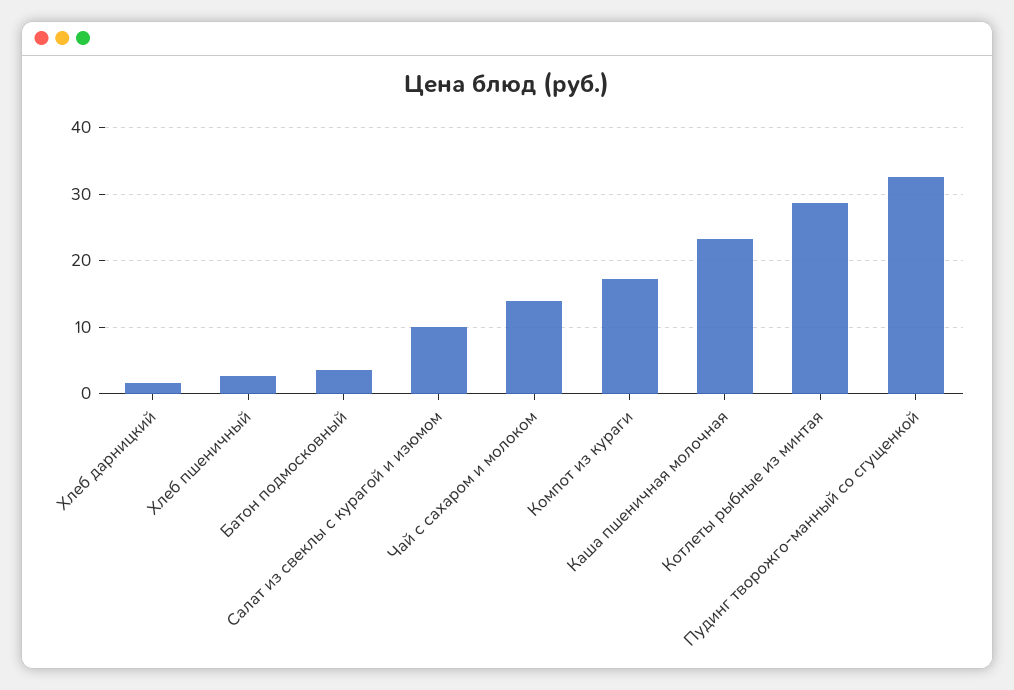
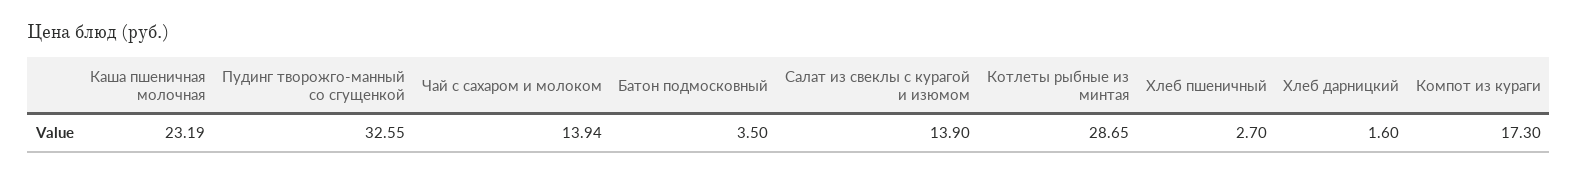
  {
    "Хлеб дарницкий": 1.6,
    "Хлеб пшеничный": 2.7,
    "Батон подмосковный": 3.5,
-   "Салат из свеклы с курагой и изюмом": 10,
+   "Салат из свеклы с курагой и изюмом": 13.9,
    "Чай с сахаром и молоком": 13.94,
    "Компот из кураги": 17.3,
    "Каша пшеничная молочная": 23.19,
    "Котлеты рыбные из минтая": 28.65,
    "Пудинг творожго-манный со сгущенкой": 32.55
  }

